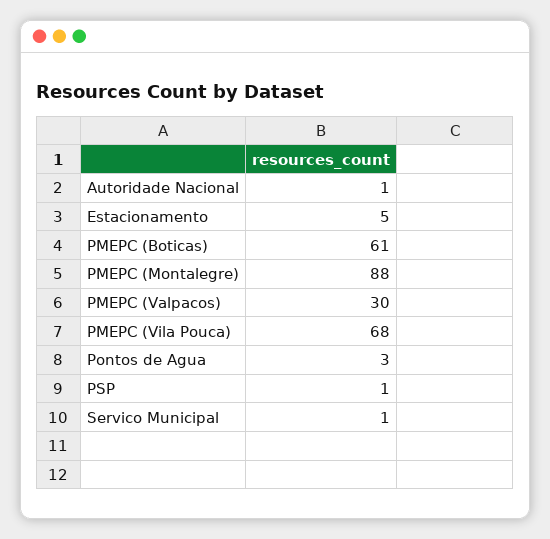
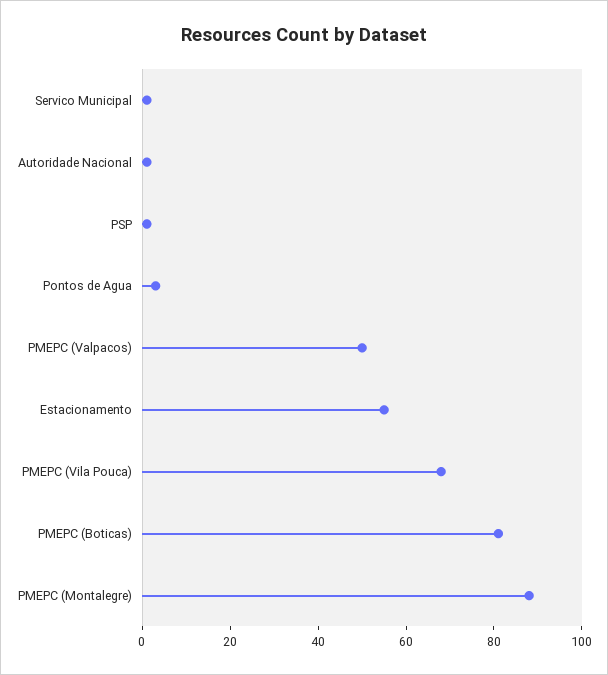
  {
    "Autoridade Nacional": 1,
-   "Estacionamento": 5,
+   "Estacionamento": 55,
-   "PMEPC (Boticas)": 61,
+   "PMEPC (Boticas)": 80,
    "PMEPC (Montalegre)": 88,
-   "PMEPC (Valpacos)": 30,
+   "PMEPC (Valpacos)": 50,
    "PMEPC (Vila Pouca)": 68,
    "Pontos de Agua": 3,
    "PSP": 1,
    "Servico Municipal": 1
  }

